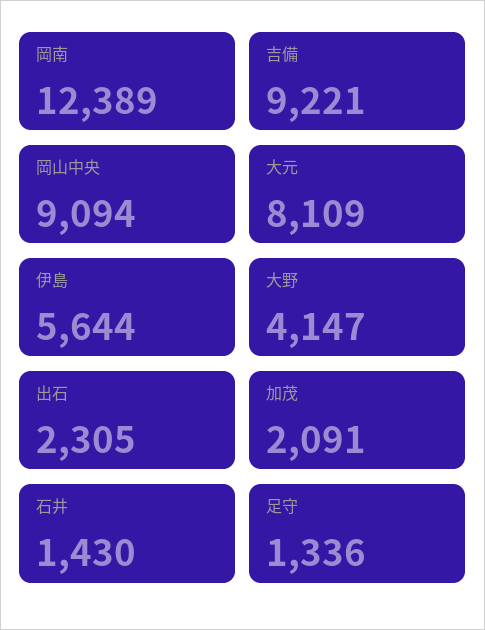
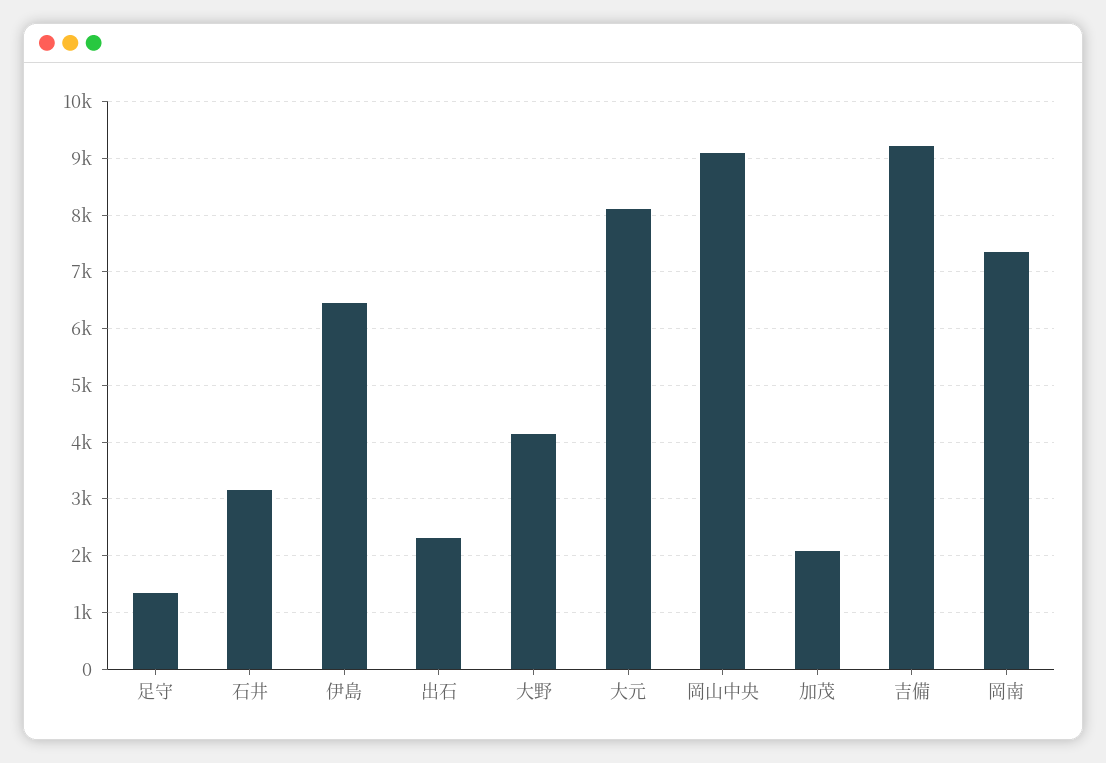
  {
-   "岡南": 12389,
+   "岡南": 7400,
    "吉備": 9221,
    "岡山中央": 9094,
    "大元": 8109,
-   "伊島": 5644,
+   "伊島": 6400,
    "大野": 4147,
    "出石": 2305,
    "加茂": 2091,
-   "石井": 1430,
+   "石井": 3200,
    "足守": 1336
  }

